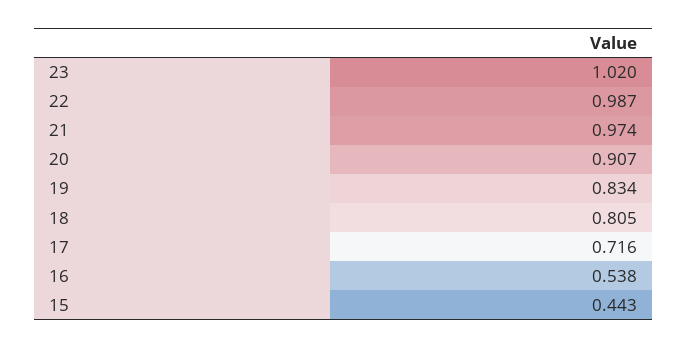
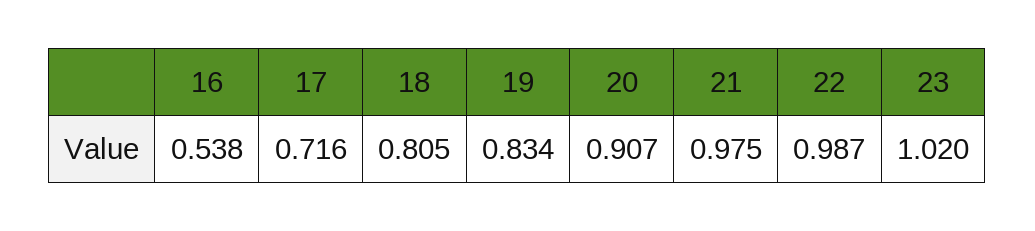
  {
    "23": 1.02,
    "22": 0.987,
-   "21": 0.974,
+   "21": 0.975,
    "20": 0.907,
    "19": 0.834,
    "18": 0.805,
    "17": 0.716,
-   "16": 0.538,
+   "16": 0.538
-   "15": 0.443
  }

